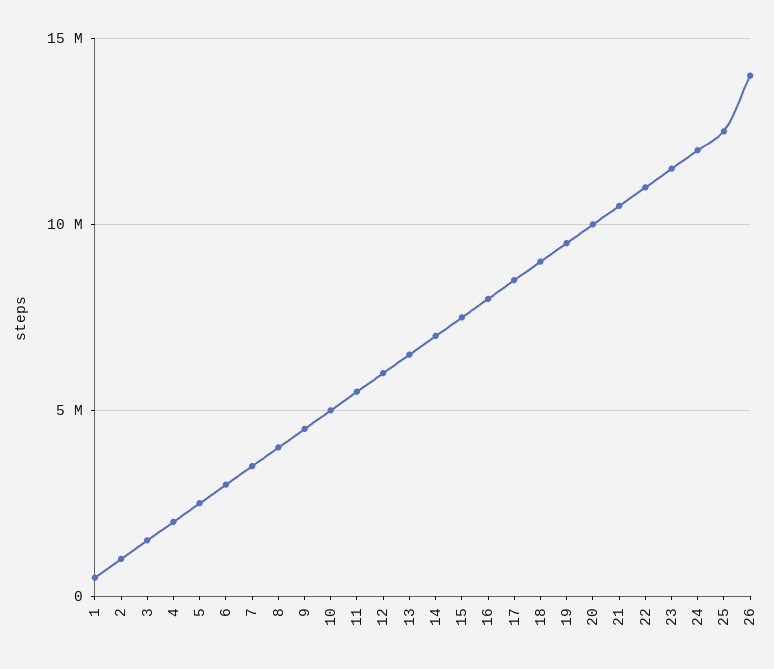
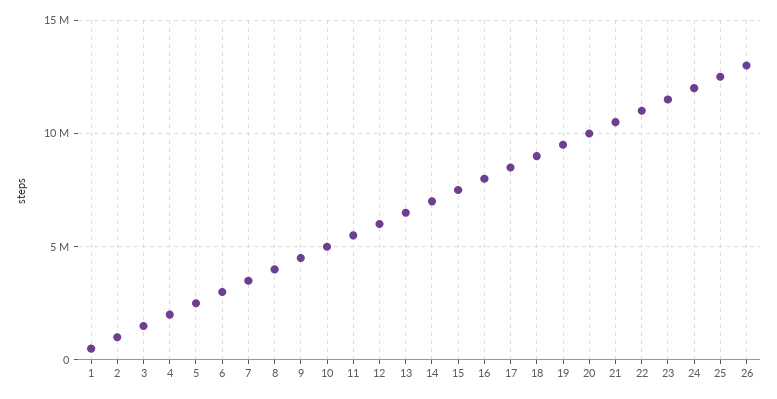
  {
    "1": 500000,
    "2": 1000000,
    "3": 1500000,
    "4": 2000000,
    "5": 2500000,
    "6": 3000000,
    "7": 3500000,
    "8": 4000000,
    "9": 4500000,
    "10": 5000000,
    "11": 5500000,
    "12": 6000000,
    "13": 6500000,
    "14": 7000000,
    "15": 7500000,
    "16": 8000000,
    "17": 8500000,
    "18": 9000000,
    "19": 9500000,
    "20": 10000000,
    "21": 10500000,
    "22": 11000000,
    "23": 11500000,
    "24": 12000000,
    "25": 12500000,
-   "26": 14000000
+   "26": 13000000
  }

